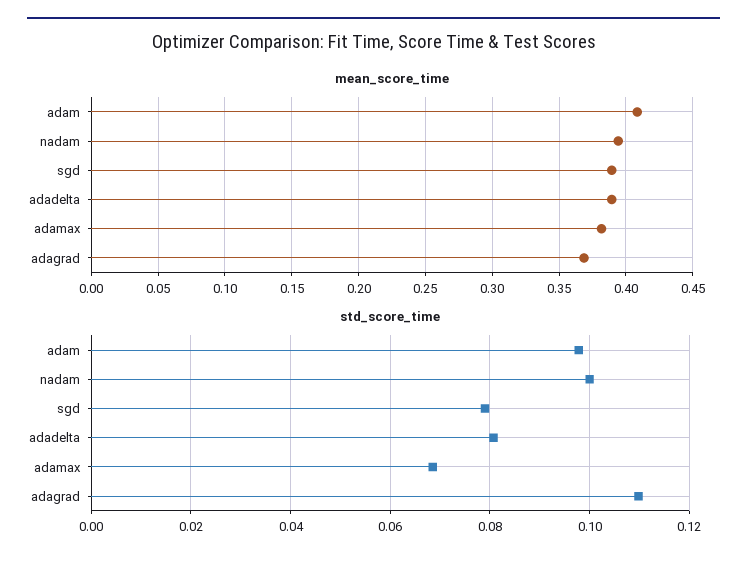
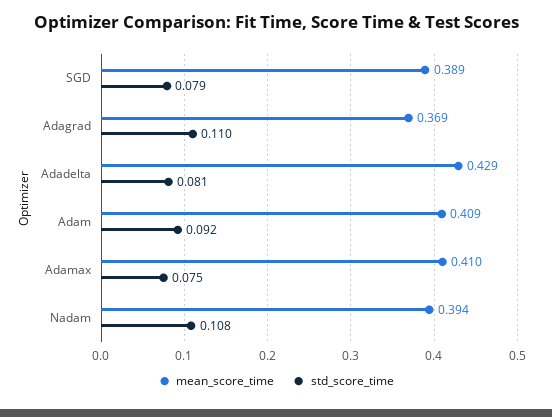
  {
    "mean_score_time": {
      "adam": 0.409,
      "nadam": 0.394,
      "sgd": 0.389,
-     "adadelta": 0.39,
+     "adadelta": 0.429,
-     "adamax": 0.38,
+     "adamax": 0.41,
      "adagrad": 0.369
    },
    "std_score_time": {
-     "adam": 0.098,
+     "adam": 0.092,
-     "nadam": 0.1,
+     "nadam": 0.108,
      "sgd": 0.079,
      "adadelta": 0.081,
-     "adamax": 0.068,
+     "adamax": 0.075,
      "adagrad": 0.11
    }
  }

